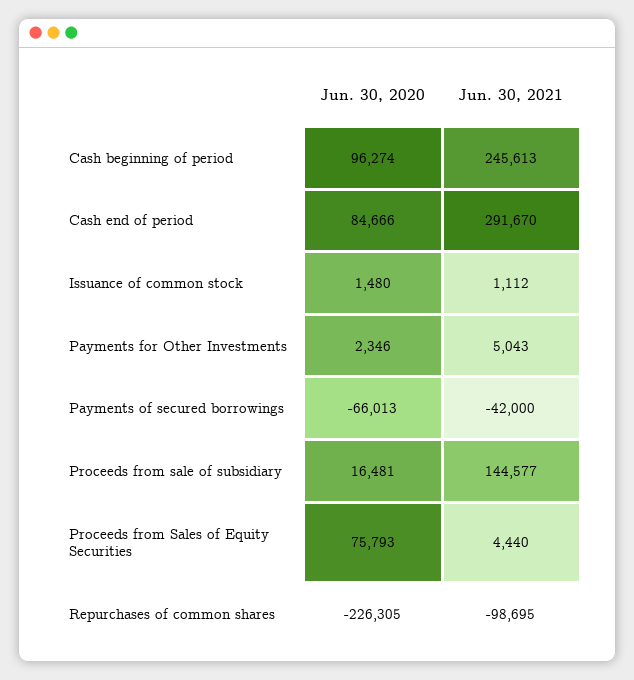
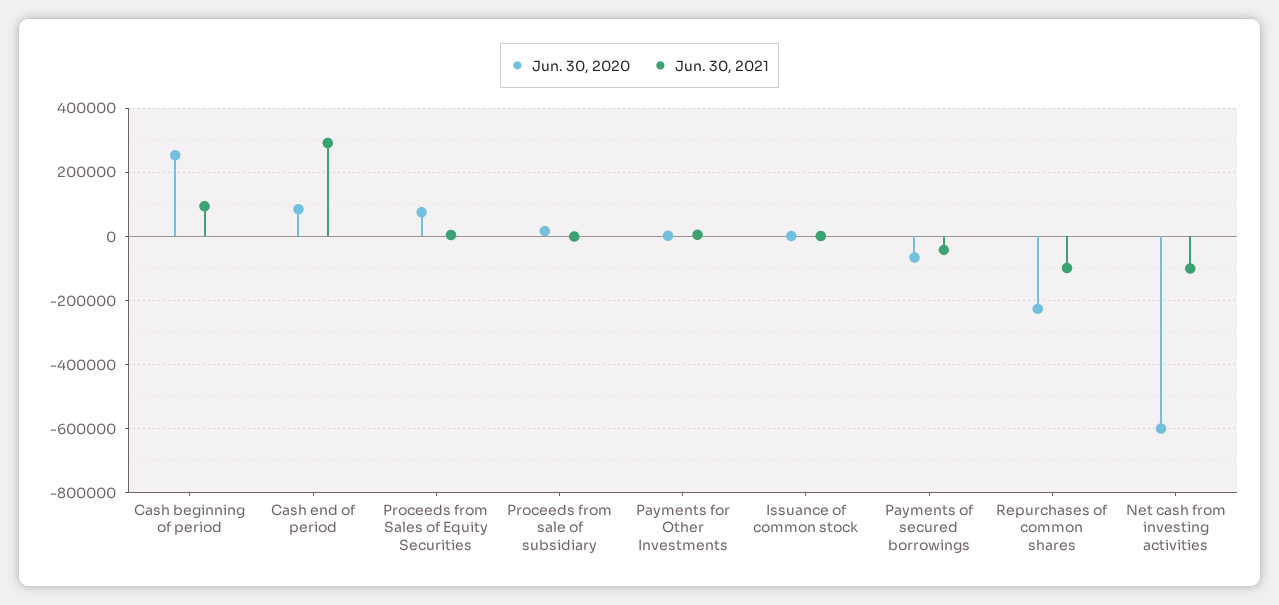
  {
    "Jun. 30, 2020": {
-     "Cash beginning of period": 96274,
+     "Cash beginning of period": 260000,
      "Cash end of period": 84666,
      "Issuance of common stock": 1480,
      "Payments for Other Investments": 2346,
      "Payments of secured borrowings": -66013,
      "Proceeds from sale of subsidiary": 16481,
      "Proceeds from Sales of Equity Securities": 75793,
-     "Repurchases of common shares": -226305
+     "Repurchases of common shares": -226305,
+     "Net cash from investing activities": -600000
    },
    "Jun. 30, 2021": {
-     "Cash beginning of period": 245613,
+     "Cash beginning of period": 100000,
      "Cash end of period": 291670,
      "Issuance of common stock": 1112,
      "Payments for Other Investments": 5043,
      "Payments of secured borrowings": -42000,
-     "Proceeds from sale of subsidiary": 144577,
+     "Proceeds from sale of subsidiary": 0,
      "Proceeds from Sales of Equity Securities": 4440,
-     "Repurchases of common shares": -98695
+     "Repurchases of common shares": -98695,
+     "Net cash from investing activities": -100000
    }
  }

